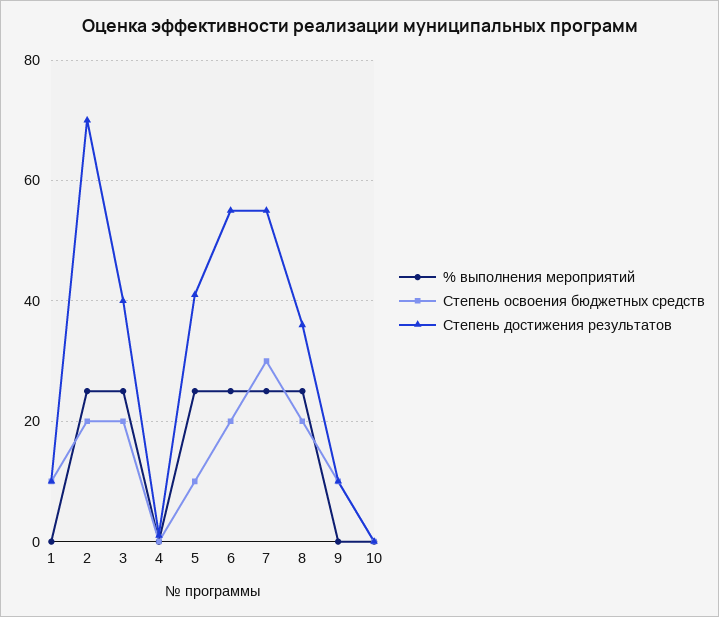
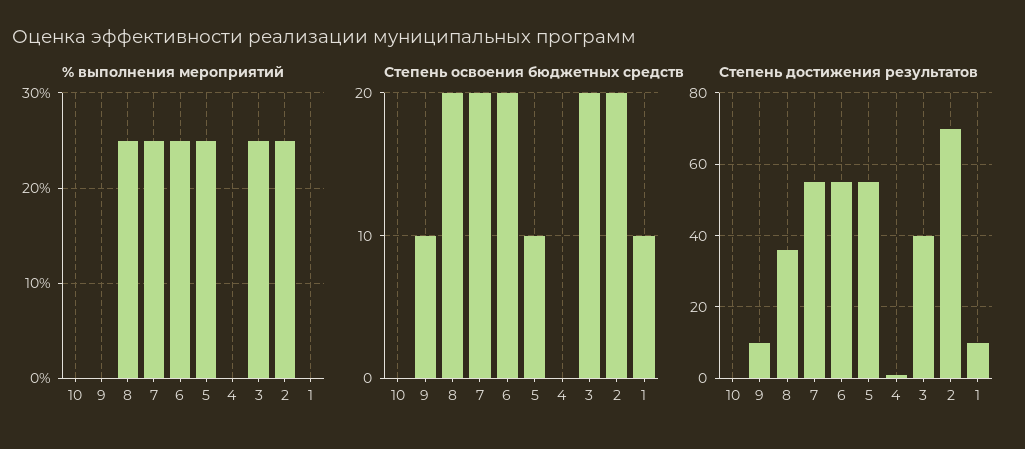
  {
    "% выполнения мероприятий": {
      "1": 0,
      "2": 25,
      "3": 25,
      "4": 0,
      "5": 25,
      "6": 25,
      "7": 25,
      "8": 25,
      "9": 0,
      "10": 0
    },
    "Степень освоения бюджетных средств": {
      "1": 10,
      "2": 20,
      "3": 20,
      "4": 0,
      "5": 10,
      "6": 20,
-     "7": 30,
+     "7": 20,
      "8": 20,
      "9": 10,
      "10": 0
    },
    "Степень достижения результатов": {
      "1": 10,
      "2": 70,
      "3": 40,
      "4": 0,
-     "5": 40,
+     "5": 55,
      "6": 55,
      "7": 55,
      "8": 35,
      "9": 10,
      "10": 0
    }
  }

